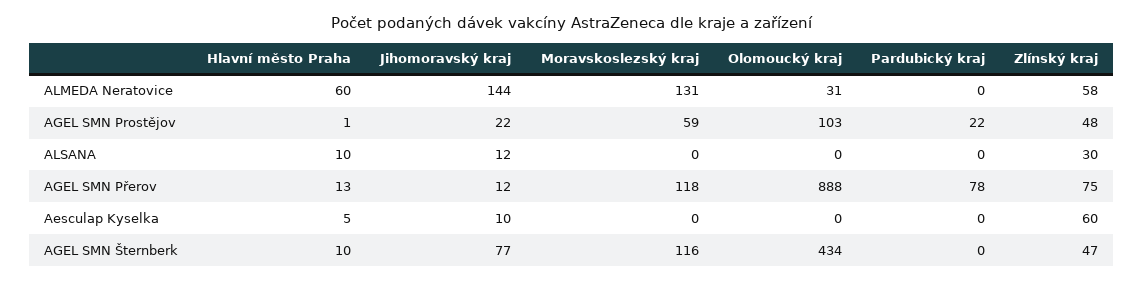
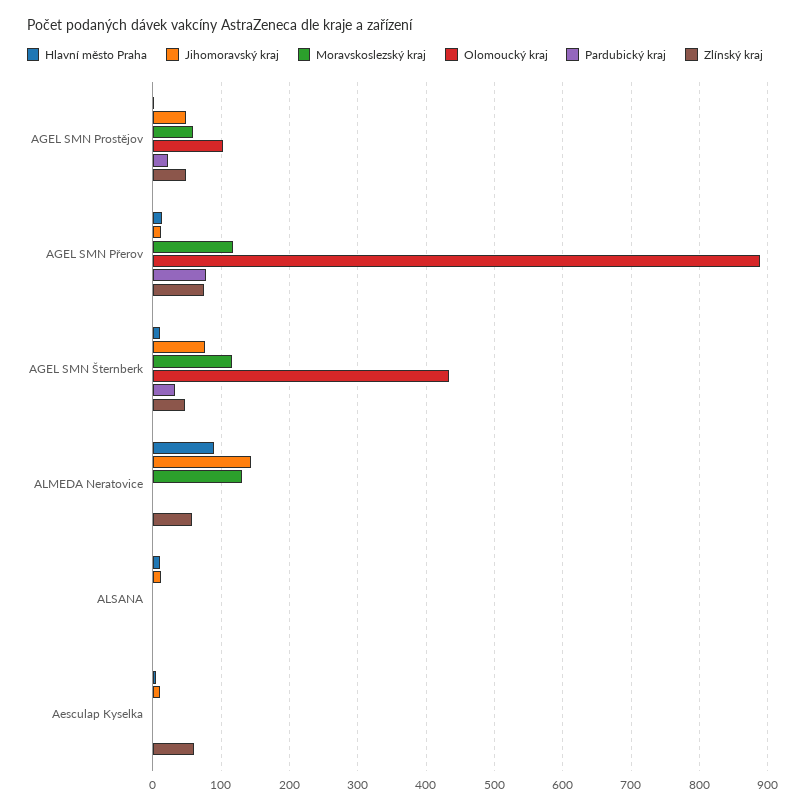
  {
    "Hlavní město Praha": {
-     "ALMEDA Neratovice": 60,
+     "ALMEDA Neratovice": 90,
      "AGEL SMN Prostějov": 1,
      "ALSANA": 10,
      "AGEL SMN Přerov": 13,
      "Aesculap Kyselka": 5,
      "AGEL SMN Šternberk": 10
    },
    "Jihomoravský kraj": {
      "ALMEDA Neratovice": 144,
-     "AGEL SMN Prostějov": 22,
+     "AGEL SMN Prostějov": 50,
      "ALSANA": 12,
      "AGEL SMN Přerov": 12,
      "Aesculap Kyselka": 10,
      "AGEL SMN Šternberk": 77
    },
    "Moravskoslezský kraj": {
      "ALMEDA Neratovice": 131,
      "AGEL SMN Prostějov": 59,
      "ALSANA": 0,
      "AGEL SMN Přerov": 118,
      "Aesculap Kyselka": 0,
      "AGEL SMN Šternberk": 116
    },
    "Olomoucký kraj": {
-     "ALMEDA Neratovice": 31,
+     "ALMEDA Neratovice": 0,
      "AGEL SMN Prostějov": 103,
      "ALSANA": 0,
      "AGEL SMN Přerov": 888,
      "Aesculap Kyselka": 0,
      "AGEL SMN Šternberk": 434
    },
    "Pardubický kraj": {
      "ALMEDA Neratovice": 0,
      "AGEL SMN Prostějov": 22,
      "ALSANA": 0,
      "AGEL SMN Přerov": 78,
      "Aesculap Kyselka": 0,
-     "AGEL SMN Šternberk": 0
+     "AGEL SMN Šternberk": 30
    },
    "Zlínský kraj": {
      "ALMEDA Neratovice": 58,
      "AGEL SMN Prostějov": 48,
-     "ALSANA": 30,
+     "ALSANA": 0,
      "AGEL SMN Přerov": 75,
      "Aesculap Kyselka": 60,
      "AGEL SMN Šternberk": 47
    }
  }

